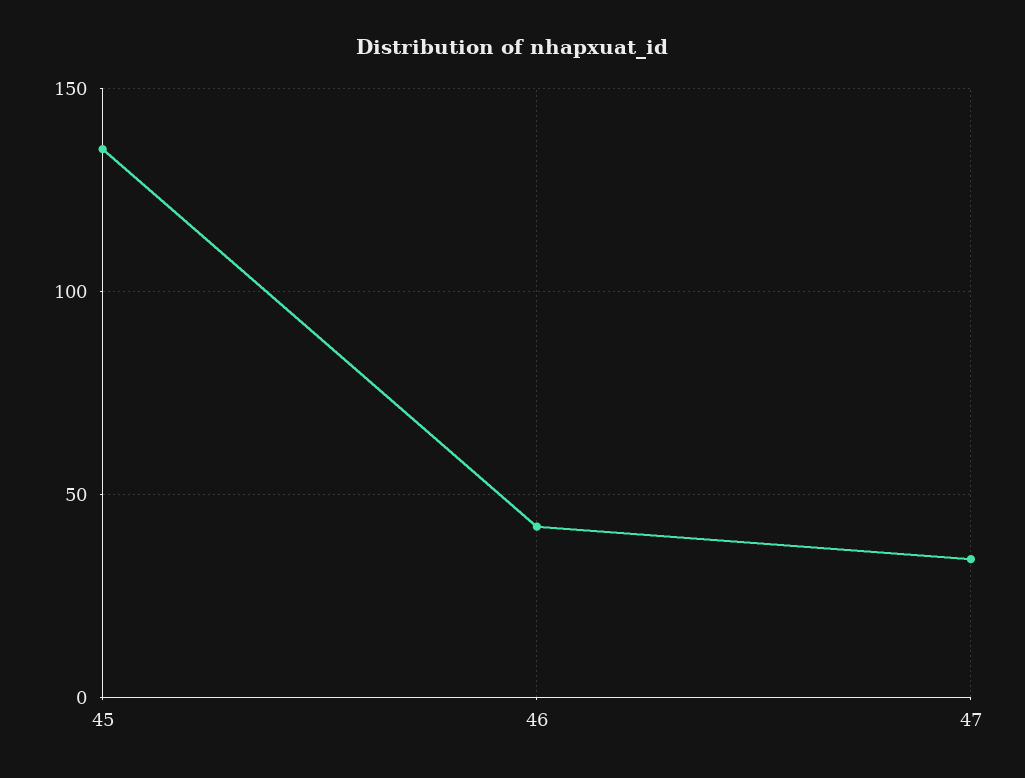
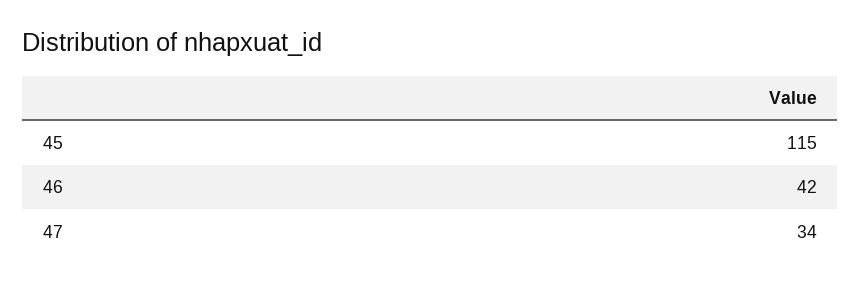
  {
-   "45": 135,
+   "45": 115,
    "46": 42,
    "47": 34
  }

